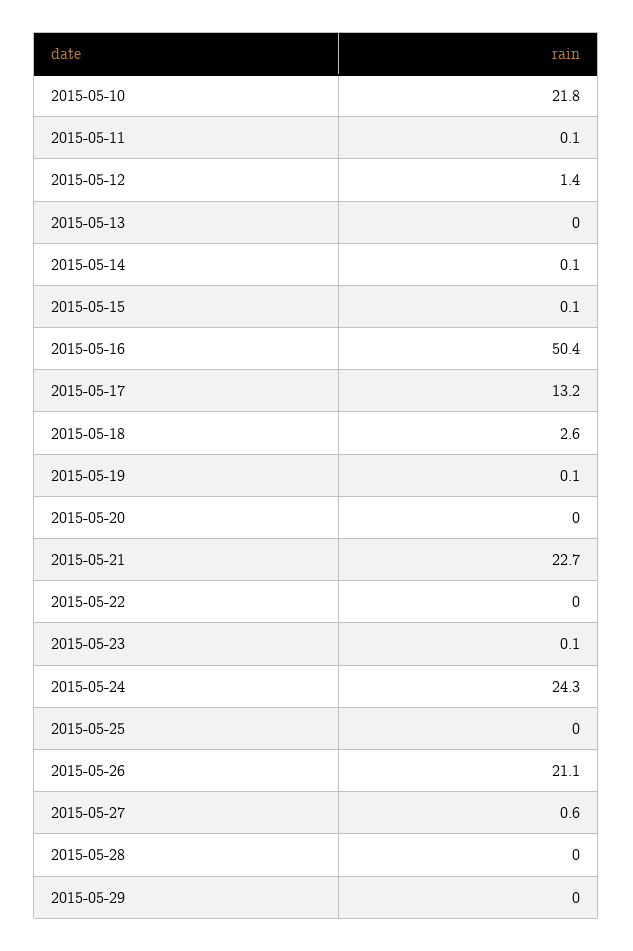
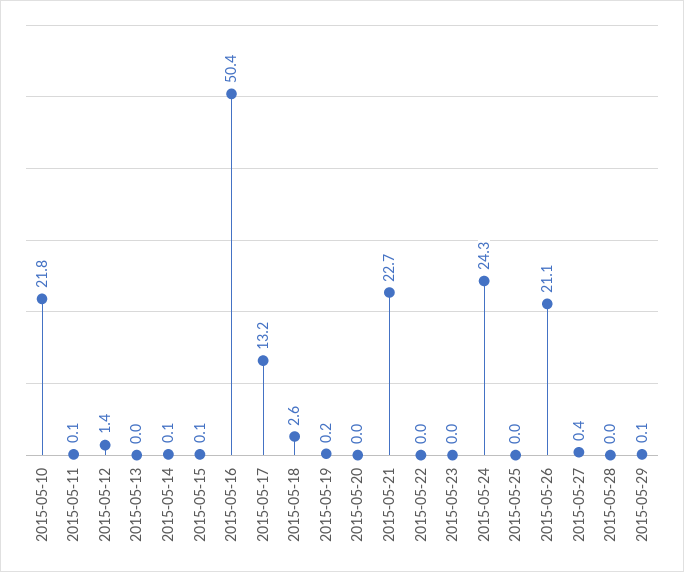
  {
    "2015-05-10": 21.8,
    "2015-05-11": 0.1,
    "2015-05-12": 1.4,
    "2015-05-13": 0,
    "2015-05-14": 0.1,
    "2015-05-15": 0.1,
    "2015-05-16": 50.4,
    "2015-05-17": 13.2,
    "2015-05-18": 2.6,
-   "2015-05-19": 0.1,
+   "2015-05-19": 0.2,
    "2015-05-20": 0,
    "2015-05-21": 22.7,
    "2015-05-22": 0,
-   "2015-05-23": 0.1,
+   "2015-05-23": 0,
    "2015-05-24": 24.3,
    "2015-05-25": 0,
    "2015-05-26": 21.1,
-   "2015-05-27": 0.6,
+   "2015-05-27": 0.4,
    "2015-05-28": 0,
-   "2015-05-29": 0
+   "2015-05-29": 0.1
  }

